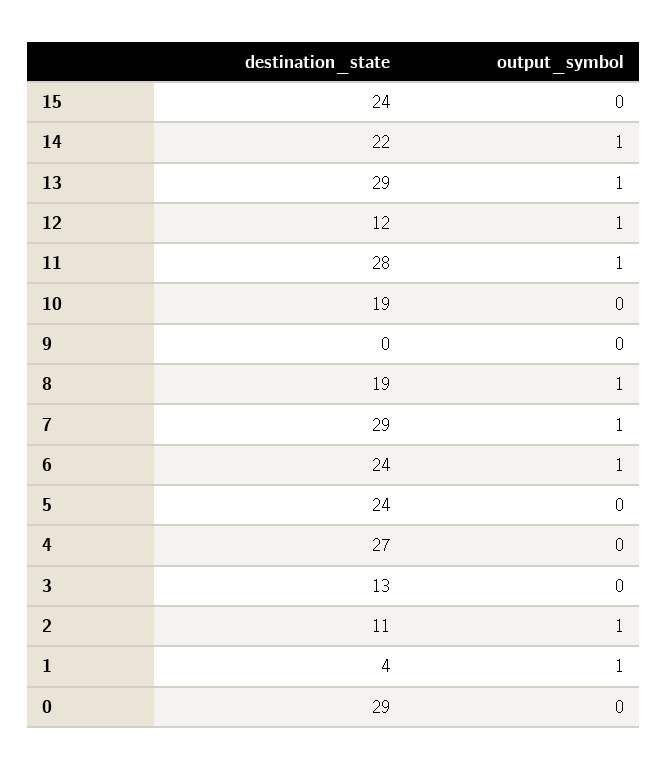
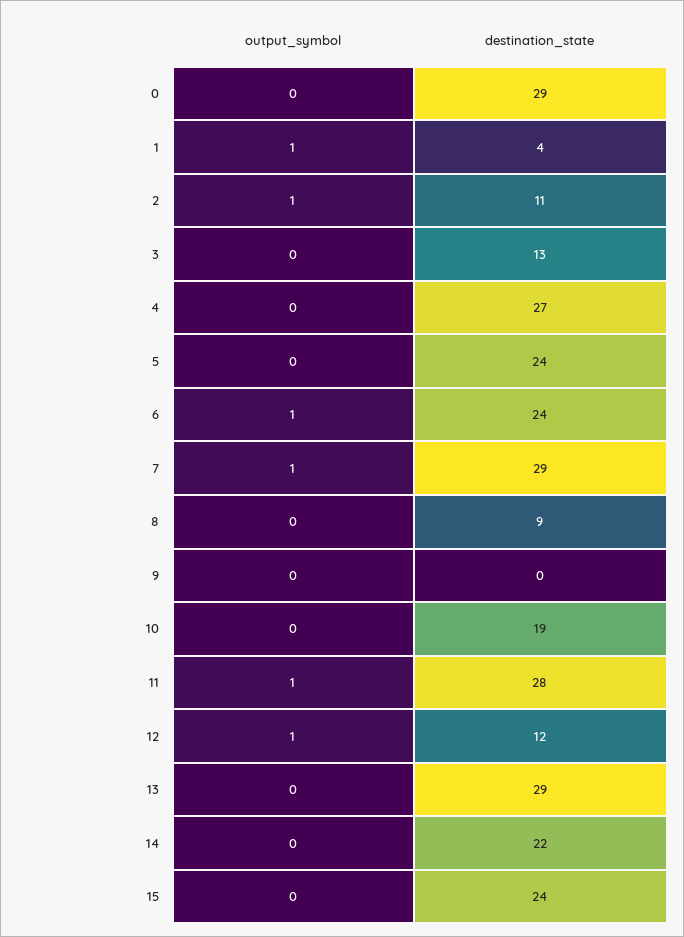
  {
    "destination_state": {
      "15": 24,
      "14": 22,
      "13": 29,
      "12": 12,
      "11": 28,
      "10": 19,
      "9": 0,
-     "8": 19,
+     "8": 9,
      "7": 29,
      "6": 24,
      "5": 24,
      "4": 27,
      "3": 13,
      "2": 11,
      "1": 4,
      "0": 29
    },
    "output_symbol": {
      "15": 0,
-     "14": 1,
+     "14": 0,
-     "13": 1,
+     "13": 0,
      "12": 1,
      "11": 1,
      "10": 0,
      "9": 0,
-     "8": 1,
+     "8": 0,
      "7": 1,
      "6": 1,
      "5": 0,
      "4": 0,
      "3": 0,
      "2": 1,
      "1": 1,
      "0": 0
    }
  }

